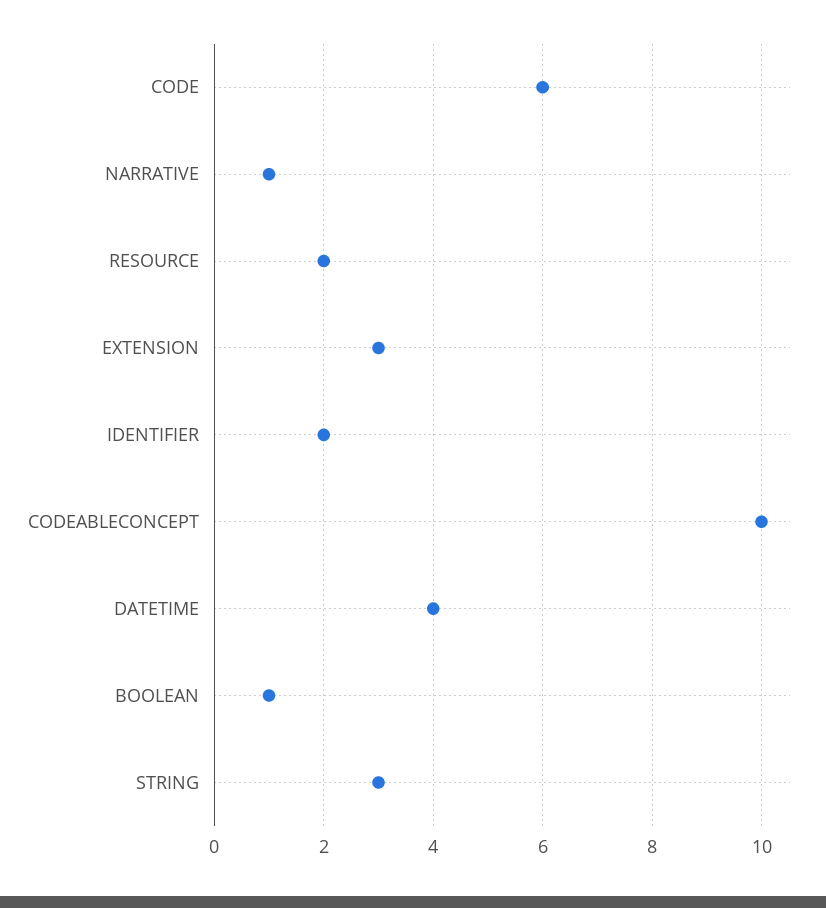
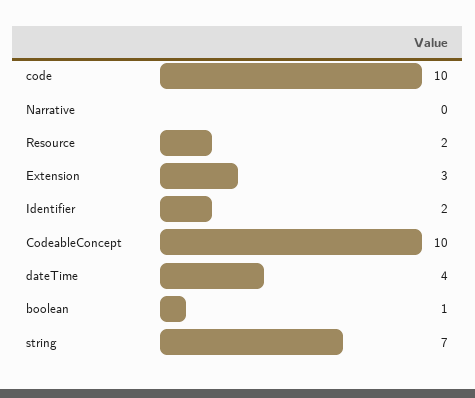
  {
-   "CODE": 6,
+   "CODE": 10,
-   "NARRATIVE": 1,
+   "NARRATIVE": 0,
    "RESOURCE": 2,
    "EXTENSION": 3,
    "IDENTIFIER": 2,
    "CODEABLECONCEPT": 10,
    "DATETIME": 4,
    "BOOLEAN": 1,
-   "STRING": 3
+   "STRING": 7
  }

